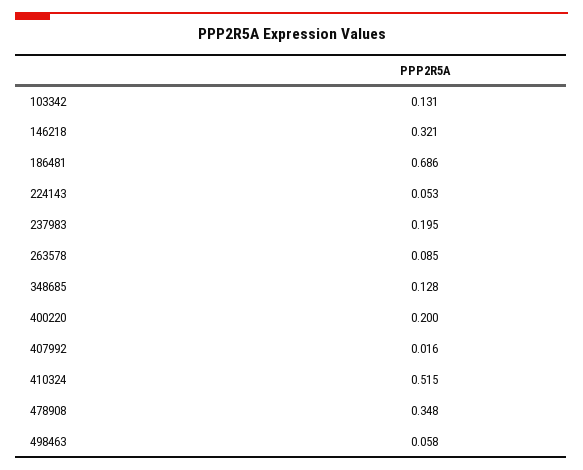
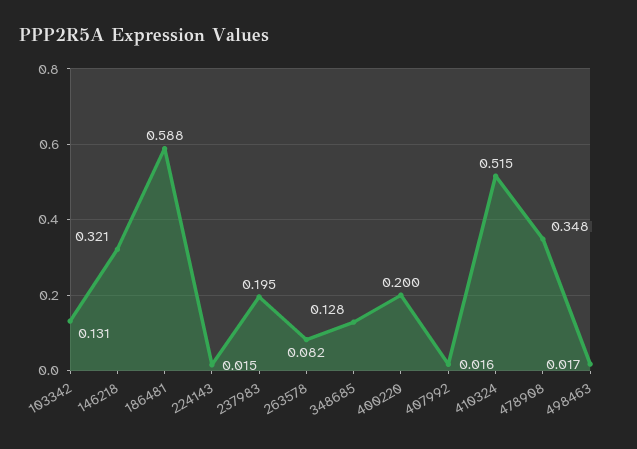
  {
    "103342": 0.131,
    "146218": 0.321,
-   "186481": 0.686,
+   "186481": 0.588,
-   "224143": 0.053,
+   "224143": 0.015,
    "237983": 0.195,
-   "263578": 0.085,
+   "263578": 0.082,
    "348685": 0.128,
    "400220": 0.2,
    "407992": 0.016,
    "410324": 0.515,
    "478908": 0.348,
-   "498463": 0.058
+   "498463": 0.017
  }

